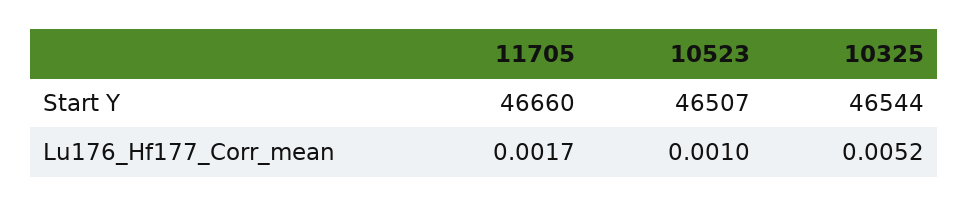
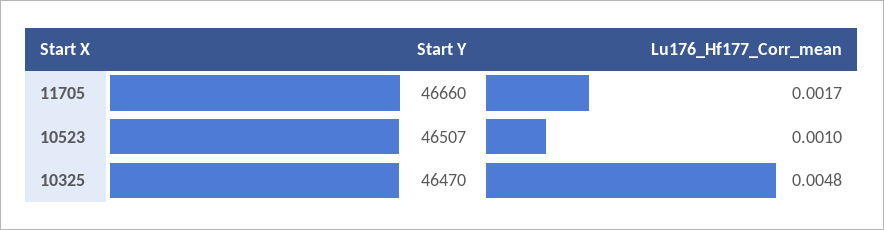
  {
    "11705": {
      "Start Y": 46660,
      "Lu176_Hf177_Corr_mean": 0.0017
    },
    "10523": {
      "Start Y": 46507,
      "Lu176_Hf177_Corr_mean": 0.001
    },
    "10325": {
-     "Start Y": 46544,
+     "Start Y": 46470,
-     "Lu176_Hf177_Corr_mean": 0.0052
+     "Lu176_Hf177_Corr_mean": 0.0048
    }
  }

